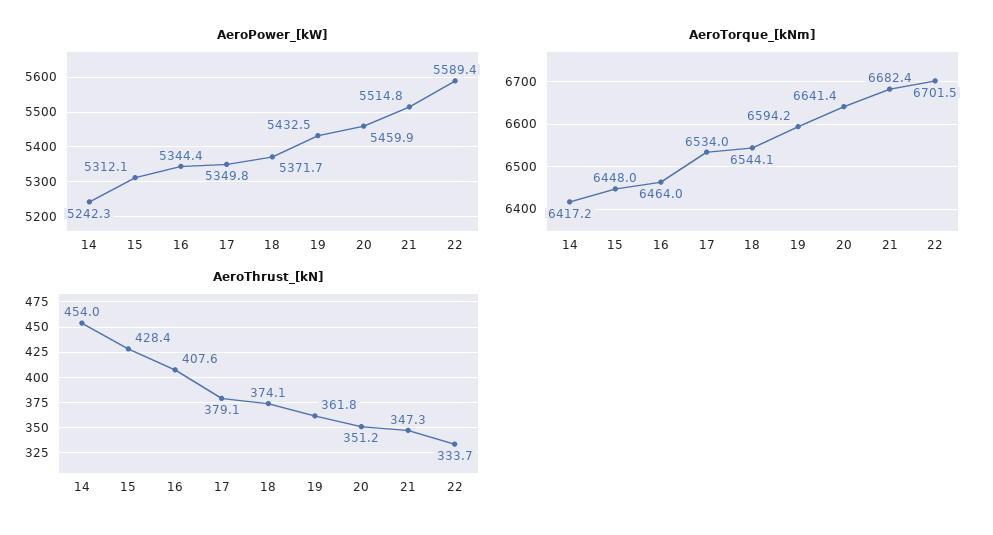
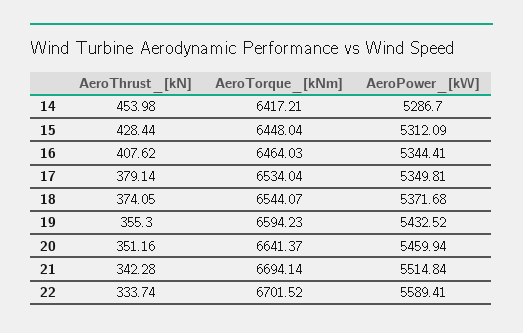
  {
    "AeroPower_[kW]": {
-     "14": 5242.3,
+     "14": 5286.7,
      "15": 5312.09,
      "16": 5344.41,
      "17": 5349.81,
      "18": 5371.68,
      "19": 5432.52,
      "20": 5459.94,
      "21": 5514.84,
      "22": 5589.41
    },
    "AeroTorque_[kNm]": {
      "14": 6417.21,
      "15": 6448.04,
      "16": 6464.03,
      "17": 6534.04,
      "18": 6544.07,
      "19": 6594.23,
      "20": 6641.37,
-     "21": 6682.4,
+     "21": 6694.14,
      "22": 6701.52
    },
    "AeroThrust_[kN]": {
      "14": 453.98,
      "15": 428.44,
      "16": 407.62,
      "17": 379.14,
      "18": 374.05,
-     "19": 361.8,
+     "19": 355.3,
      "20": 351.16,
-     "21": 347.3,
+     "21": 342.28,
      "22": 333.74
    }
  }

